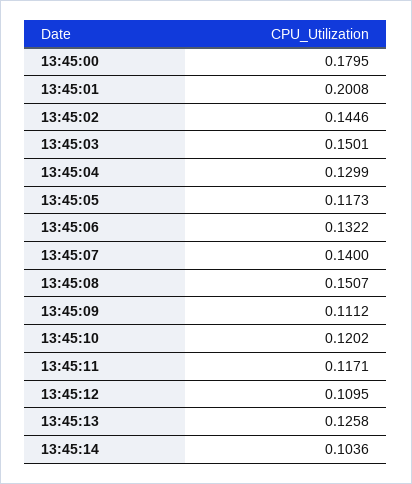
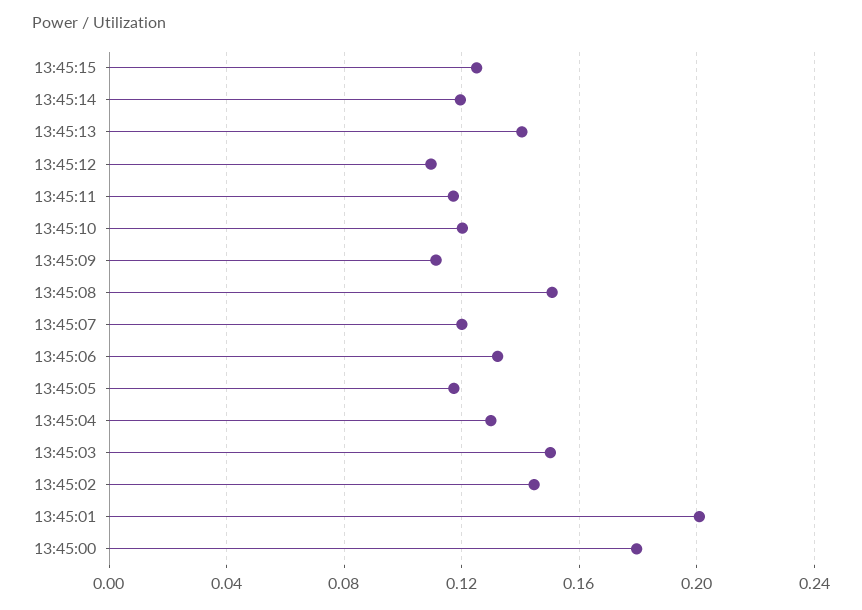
  {
    "13:45:00": 0.1795,
    "13:45:01": 0.2008,
    "13:45:02": 0.1446,
    "13:45:03": 0.1501,
    "13:45:04": 0.1299,
    "13:45:05": 0.1173,
    "13:45:06": 0.1322,
-   "13:45:07": 0.14,
+   "13:45:07": 0.12,
    "13:45:08": 0.1507,
    "13:45:09": 0.1112,
    "13:45:10": 0.1202,
    "13:45:11": 0.1171,
    "13:45:12": 0.1095,
-   "13:45:13": 0.1258,
+   "13:45:13": 0.14,
-   "13:45:14": 0.1036
+   "13:45:14": 0.12,
+   "13:45:15": 0.125
  }

